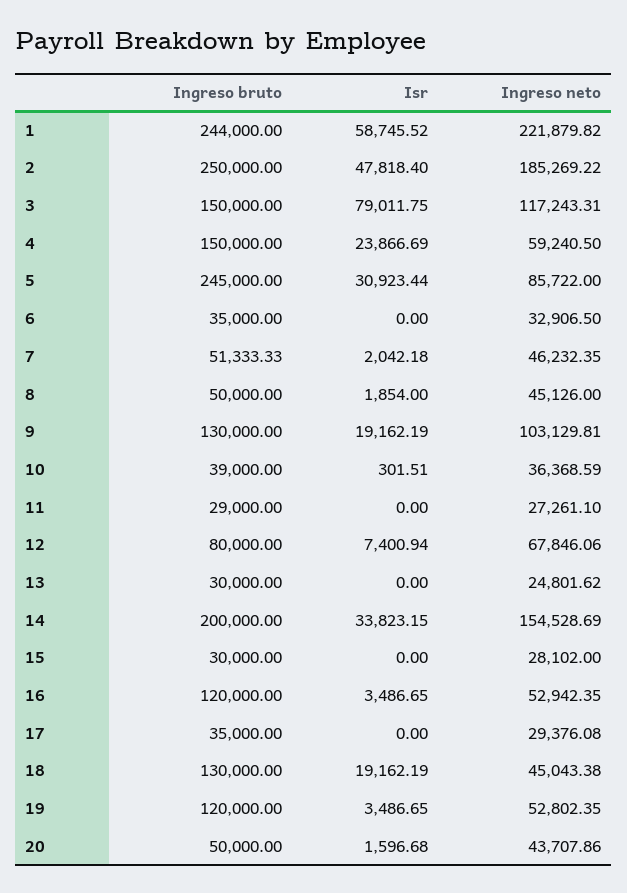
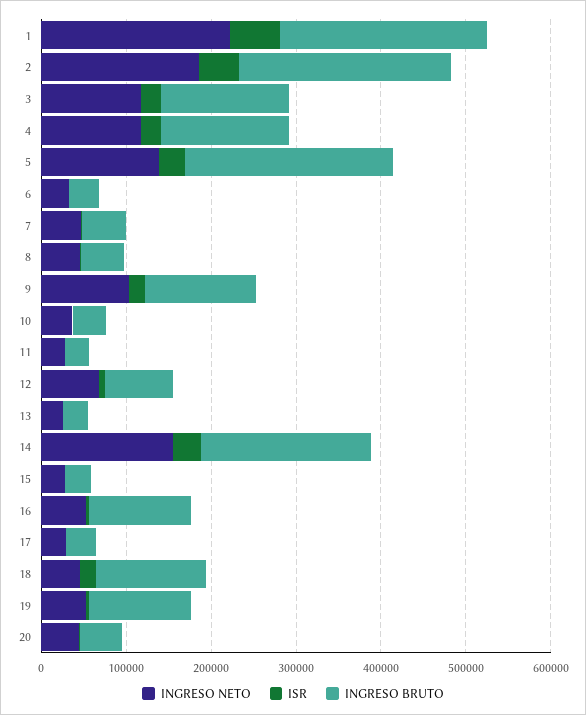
  {
    "Ingreso bruto": {
      "1": 244000,
      "2": 250000,
      "3": 150000,
      "4": 150000,
      "5": 245000,
      "6": 35000,
      "7": 51333.33,
      "8": 50000,
      "9": 130000,
      "10": 39000,
      "11": 29000,
      "12": 80000,
      "13": 30000,
      "14": 200000,
      "15": 30000,
      "16": 120000,
      "17": 35000,
      "18": 130000,
      "19": 120000,
      "20": 50000
    },
    "Isr": {
      "1": 58745.52,
      "2": 47818.4,
-     "3": 79011.75,
+     "3": 20000,
      "4": 23866.69,
      "5": 30923.44,
      "6": 0,
      "7": 2042.18,
      "8": 1854,
      "9": 19162.19,
      "10": 301.51,
      "11": 0,
      "12": 7400.94,
      "13": 0,
      "14": 33823.15,
      "15": 0,
      "16": 3486.65,
      "17": 0,
      "18": 19162.19,
      "19": 3486.65,
      "20": 1596.68
    },
    "Ingreso neto": {
      "1": 221879.82,
      "2": 185269.22,
      "3": 117243.31,
-     "4": 59240.5,
+     "4": 120000,
-     "5": 85722,
+     "5": 140000,
      "6": 32906.5,
      "7": 46232.35,
      "8": 45126,
      "9": 103129.81,
      "10": 36368.59,
      "11": 27261.1,
      "12": 67846.06,
      "13": 24801.62,
      "14": 154528.69,
      "15": 28102,
      "16": 52942.35,
      "17": 29376.08,
      "18": 45043.38,
      "19": 52802.35,
      "20": 43707.86
    }
  }

